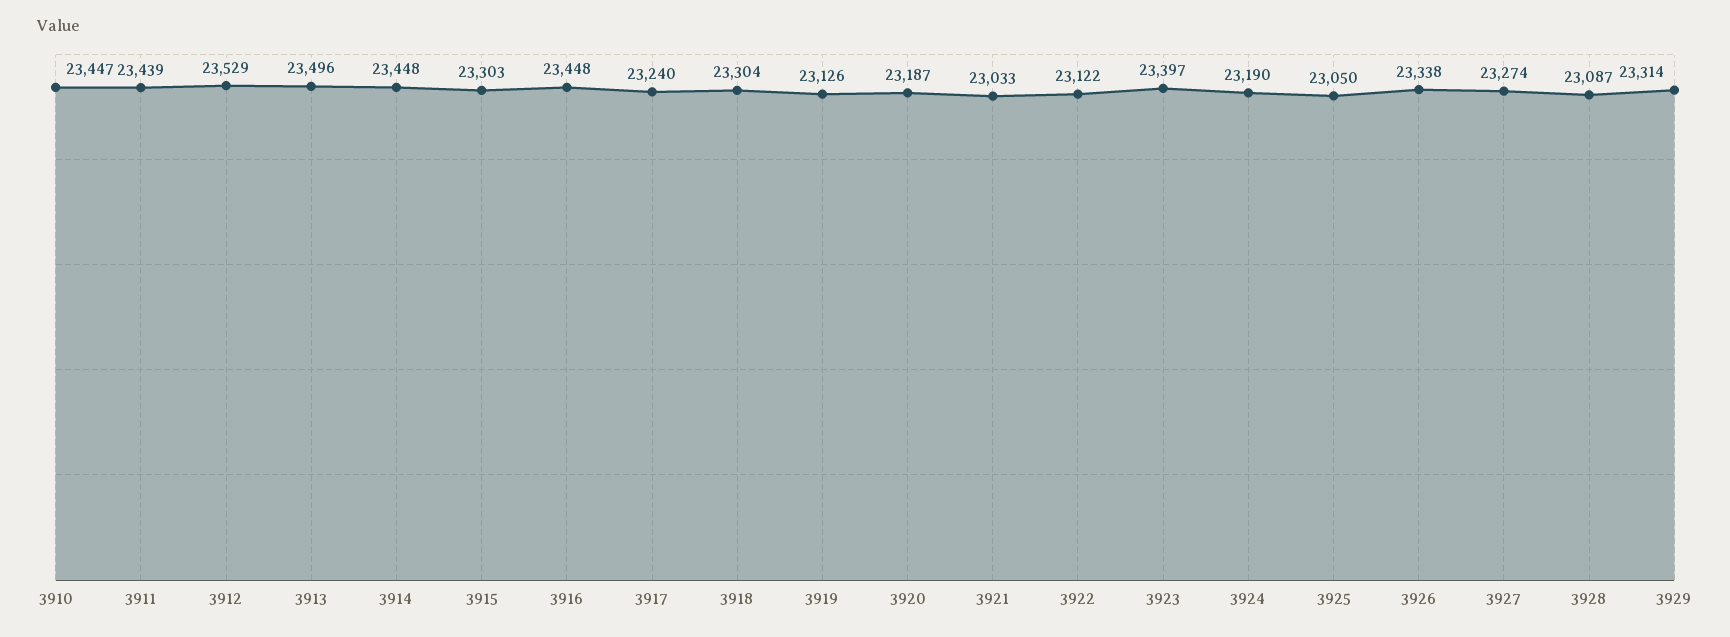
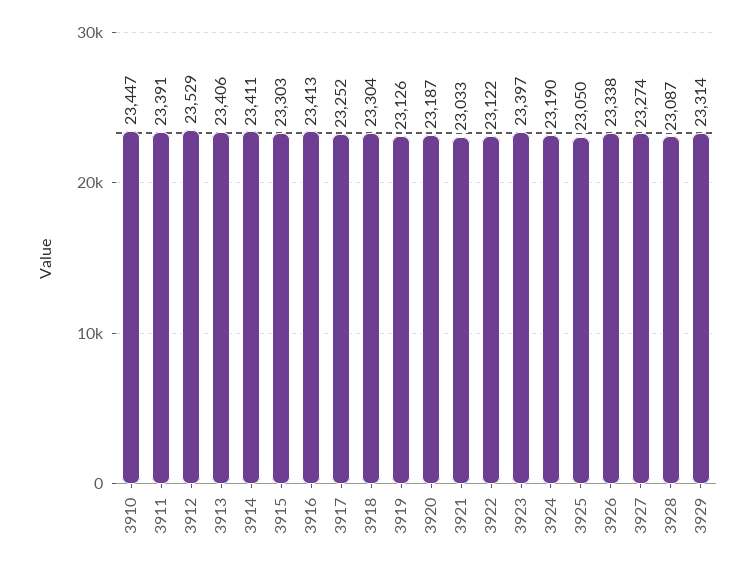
  {
    "3910": 23447,
-   "3911": 23439,
+   "3911": 23391,
    "3912": 23529,
-   "3913": 23496,
+   "3913": 23406,
-   "3914": 23448,
+   "3914": 23411,
    "3915": 23303,
-   "3916": 23448,
+   "3916": 23413,
-   "3917": 23240,
+   "3917": 23252,
    "3918": 23304,
    "3919": 23126,
    "3920": 23187,
    "3921": 23033,
    "3922": 23122,
    "3923": 23397,
    "3924": 23190,
    "3925": 23050,
    "3926": 23338,
    "3927": 23274,
    "3928": 23087,
    "3929": 23314
  }

